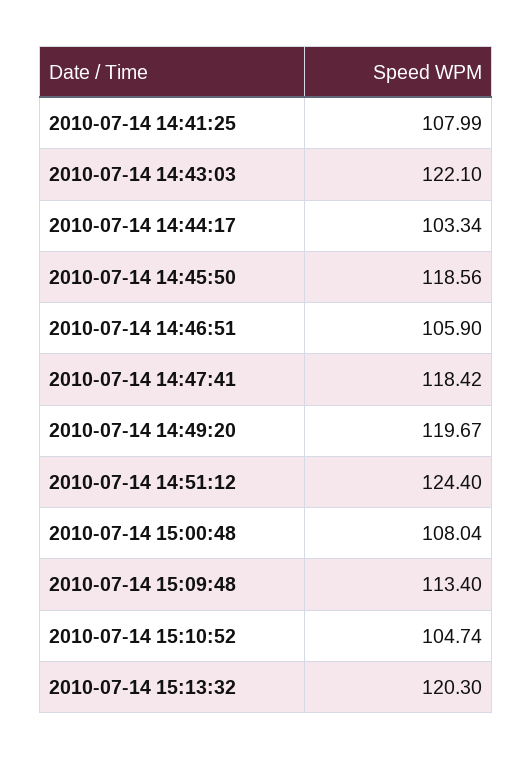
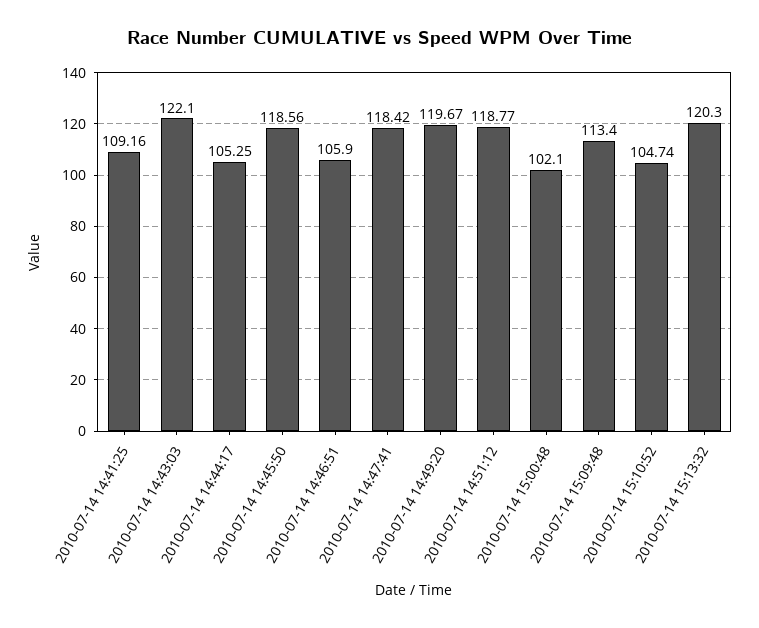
  {
-   "2010-07-14 14:41:25": 107.99,
+   "2010-07-14 14:41:25": 109.16,
    "2010-07-14 14:43:03": 122.1,
-   "2010-07-14 14:44:17": 103.34,
+   "2010-07-14 14:44:17": 105.25,
    "2010-07-14 14:45:50": 118.56,
    "2010-07-14 14:46:51": 105.9,
    "2010-07-14 14:47:41": 118.42,
    "2010-07-14 14:49:20": 119.67,
-   "2010-07-14 14:51:12": 124.4,
+   "2010-07-14 14:51:12": 118.77,
-   "2010-07-14 15:00:48": 108.04,
+   "2010-07-14 15:00:48": 102.1,
    "2010-07-14 15:09:48": 113.4,
    "2010-07-14 15:10:52": 104.74,
    "2010-07-14 15:13:32": 120.3
  }

